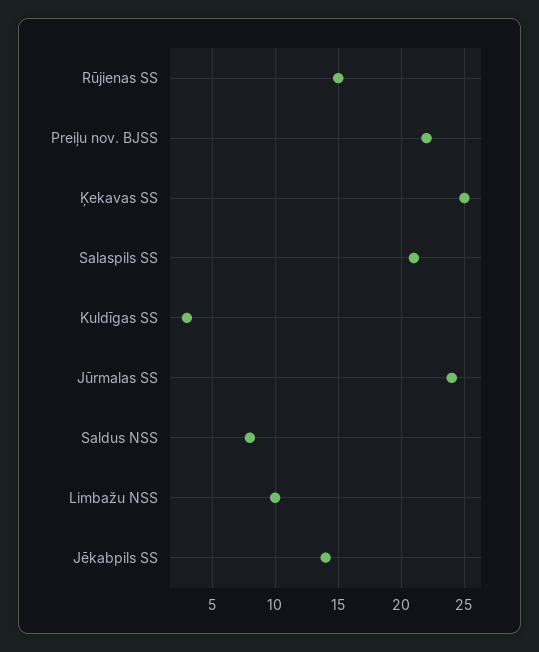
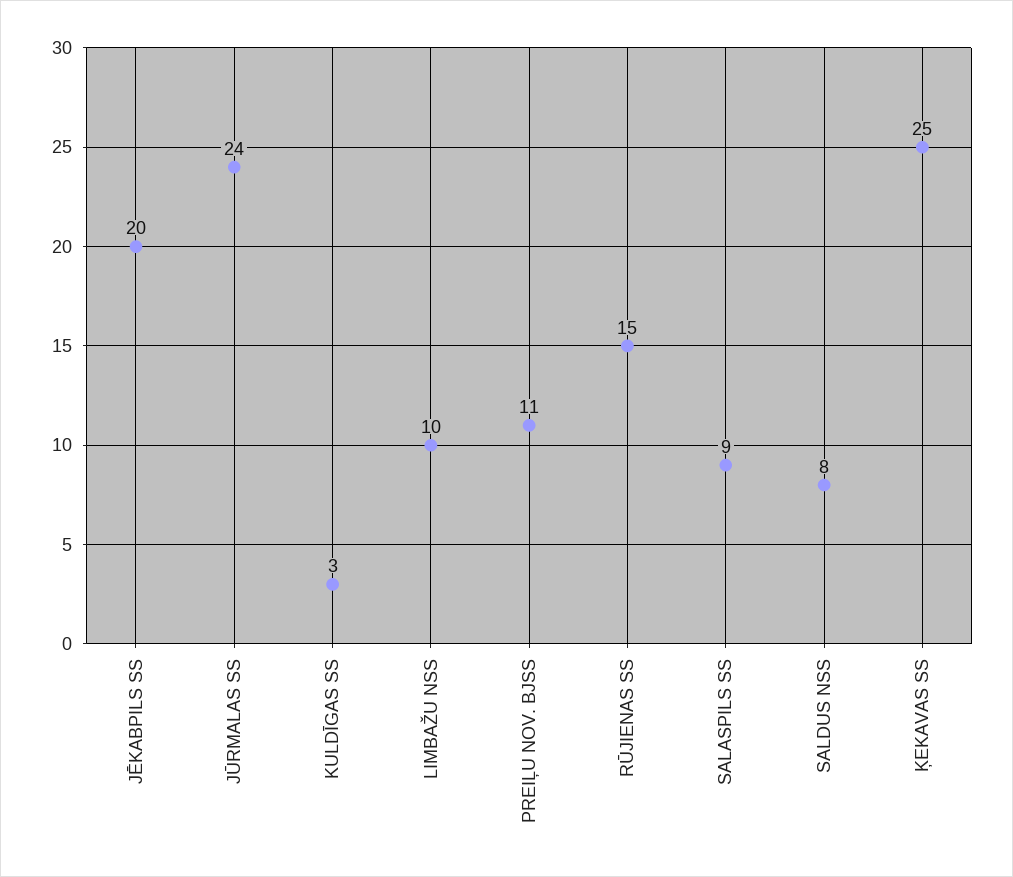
  {
    "Rūjienas SS": 15,
-   "Preiļu nov. BJSS": 22,
+   "Preiļu nov. BJSS": 11,
    "Ķekavas SS": 25,
-   "Salaspils SS": 21,
+   "Salaspils SS": 9,
    "Kuldīgas SS": 3,
    "Jūrmalas SS": 24,
    "Saldus NSS": 8,
    "Limbažu NSS": 10,
-   "Jēkabpils SS": 14
+   "Jēkabpils SS": 20
  }

